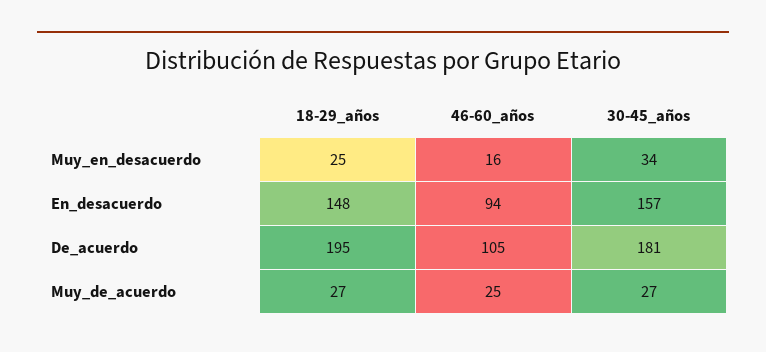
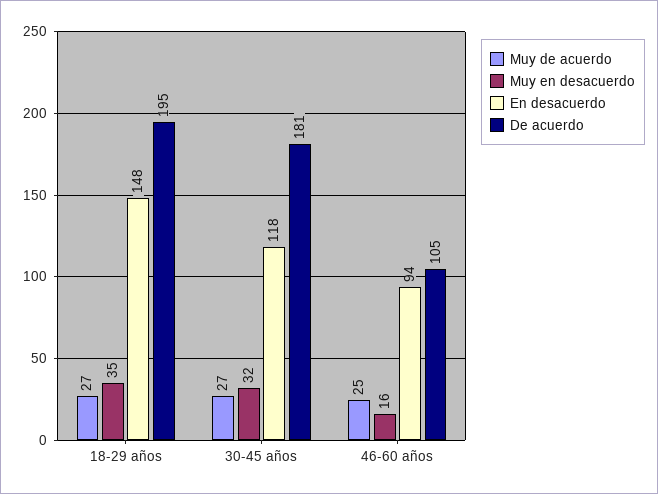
  {
    "Muy_en_desacuerdo": {
-     "18-29_años": 25,
+     "18-29_años": 35,
      "46-60_años": 16,
-     "30-45_años": 34
+     "30-45_años": 32
    },
    "En_desacuerdo": {
      "18-29_años": 148,
      "46-60_años": 94,
-     "30-45_años": 157
+     "30-45_años": 118
    },
    "De_acuerdo": {
      "18-29_años": 195,
      "46-60_años": 105,
      "30-45_años": 181
    },
    "Muy_de_acuerdo": {
      "18-29_años": 27,
      "46-60_años": 25,
      "30-45_años": 27
    }
  }

